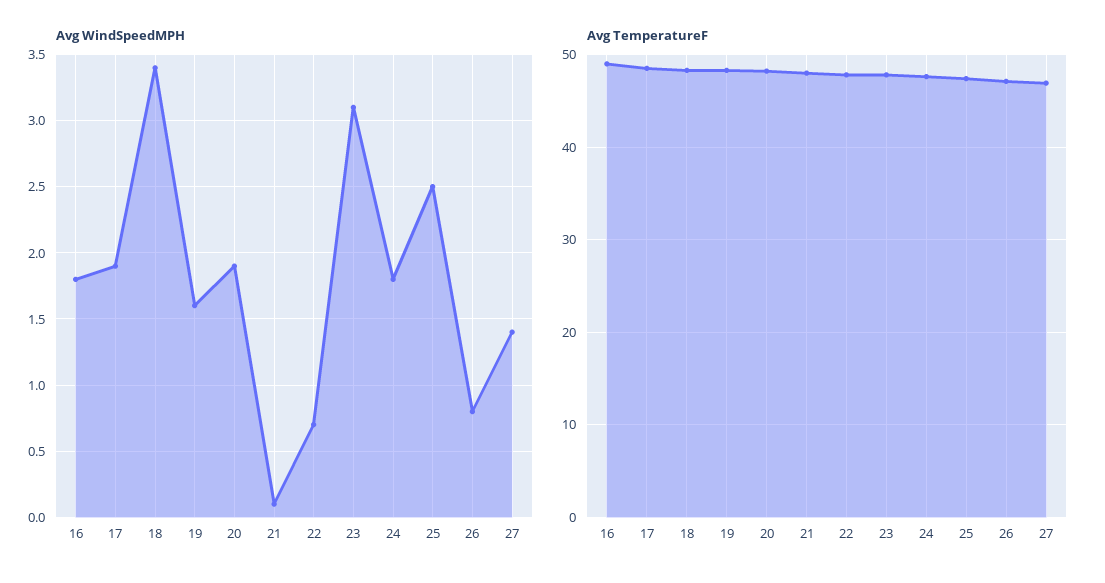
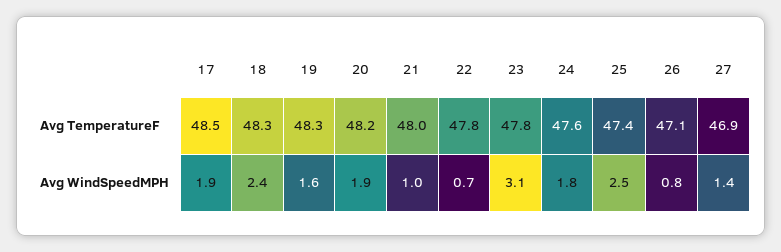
  {
    "Avg WindSpeedMPH": {
-     "16": 1.8,
      "17": 1.9,
-     "18": 3.4,
+     "18": 2.4,
      "19": 1.6,
      "20": 1.9,
-     "21": 0.1,
+     "21": 1,
      "22": 0.7,
      "23": 3.1,
      "24": 1.8,
      "25": 2.5,
      "26": 0.8,
      "27": 1.4
    },
    "Avg TemperatureF": {
-     "16": 49,
      "17": 48.5,
      "18": 48.3,
      "19": 48.3,
      "20": 48.2,
      "21": 48,
      "22": 47.8,
      "23": 47.8,
      "24": 47.6,
      "25": 47.4,
      "26": 47.1,
      "27": 46.9
    }
  }

